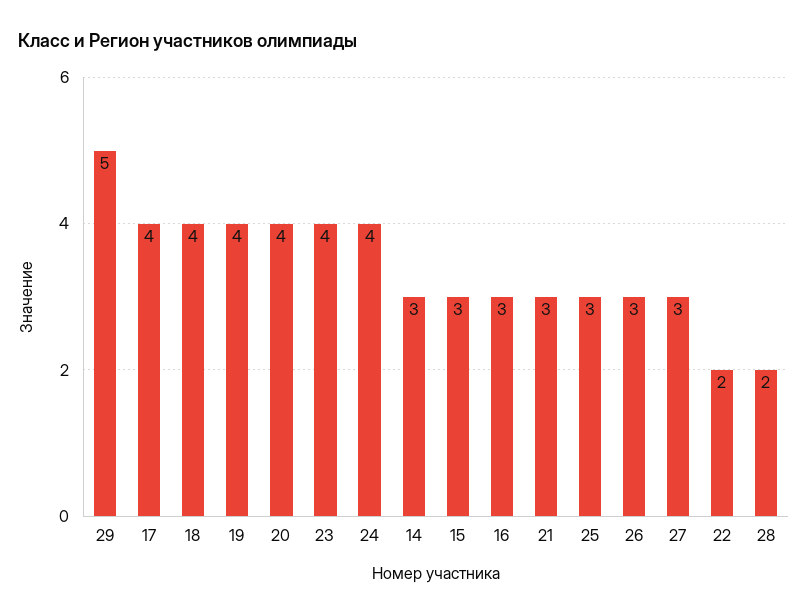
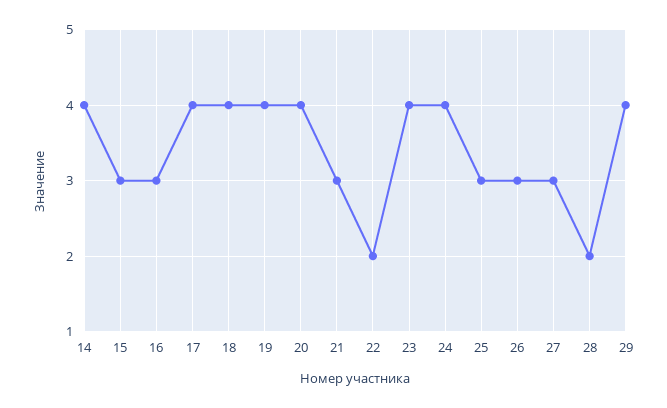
  {
-   "29": 5,
+   "29": 4,
    "17": 4,
    "18": 4,
    "19": 4,
    "20": 4,
    "23": 4,
    "24": 4,
-   "14": 3,
+   "14": 4,
    "15": 3,
    "16": 3,
    "21": 3,
    "25": 3,
    "26": 3,
    "27": 3,
    "22": 2,
    "28": 2
  }

